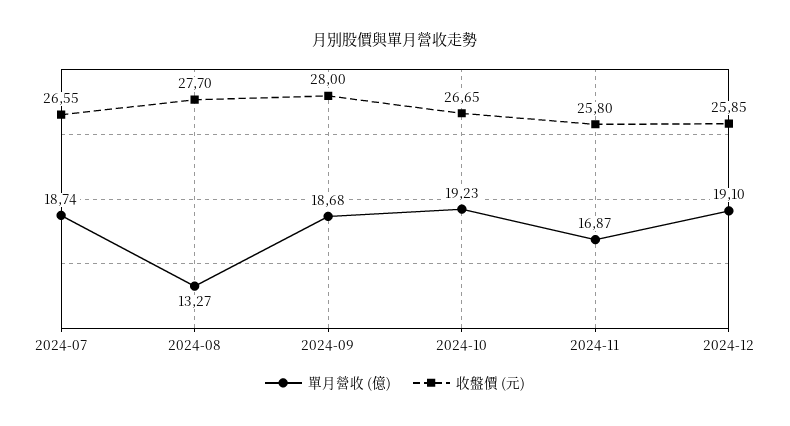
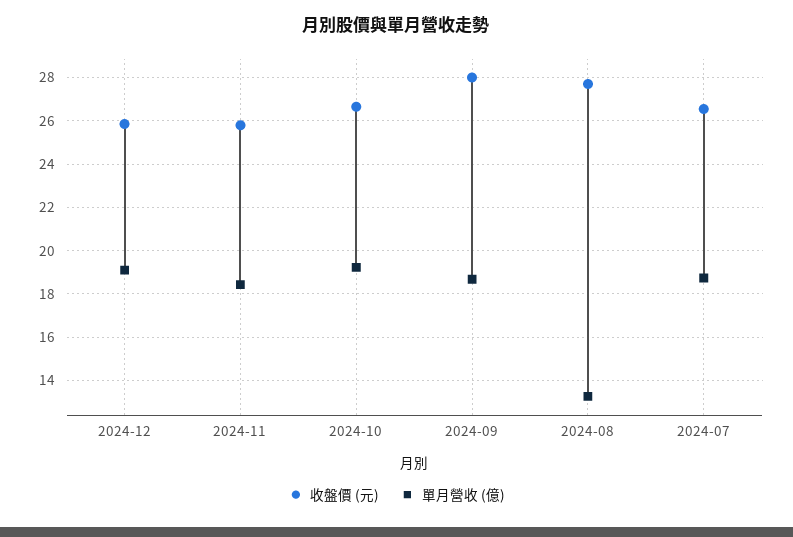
  {
    "單月營收 (億)": {
      "2024-07": 18.74,
      "2024-08": 13.27,
      "2024-09": 18.68,
      "2024-10": 19.23,
-     "2024-11": 16.87,
+     "2024-11": 18.5,
      "2024-12": 19.1
    },
    "收盤價 (元)": {
      "2024-07": 26.55,
      "2024-08": 27.7,
      "2024-09": 28,
      "2024-10": 26.65,
      "2024-11": 25.8,
      "2024-12": 25.85
    }
  }

